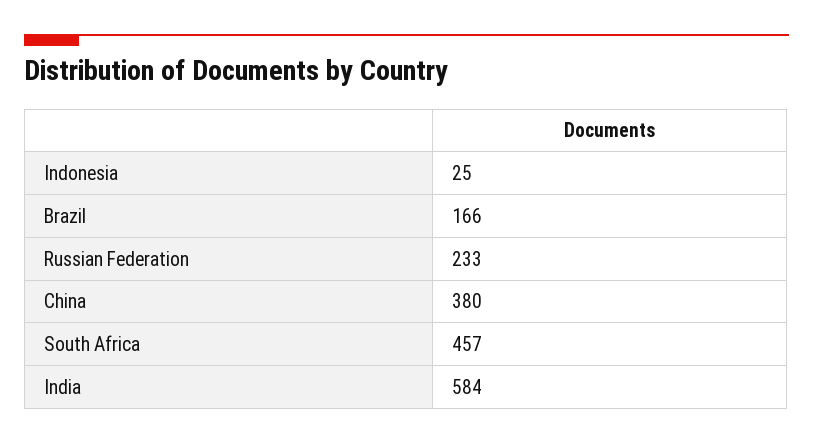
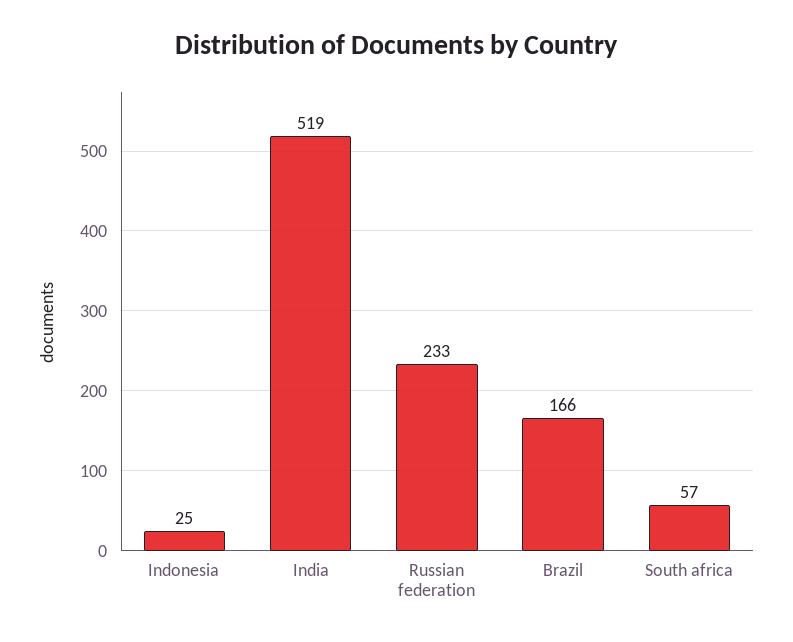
  {
    "Indonesia": 25,
    "Brazil": 166,
    "Russian Federation": 233,
-   "China": 380,
-   "South Africa": 457,
+   "South Africa": 57,
-   "India": 584
+   "India": 519
  }

